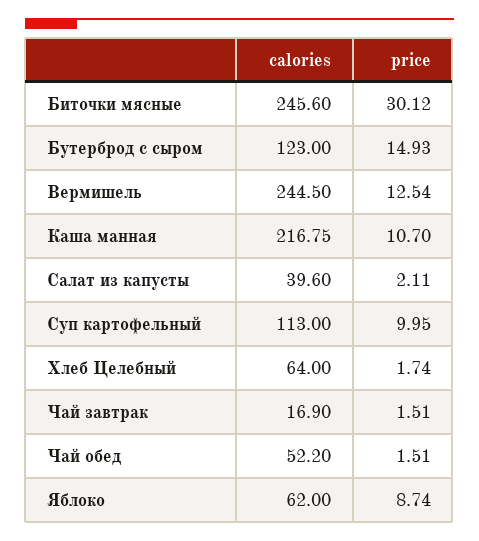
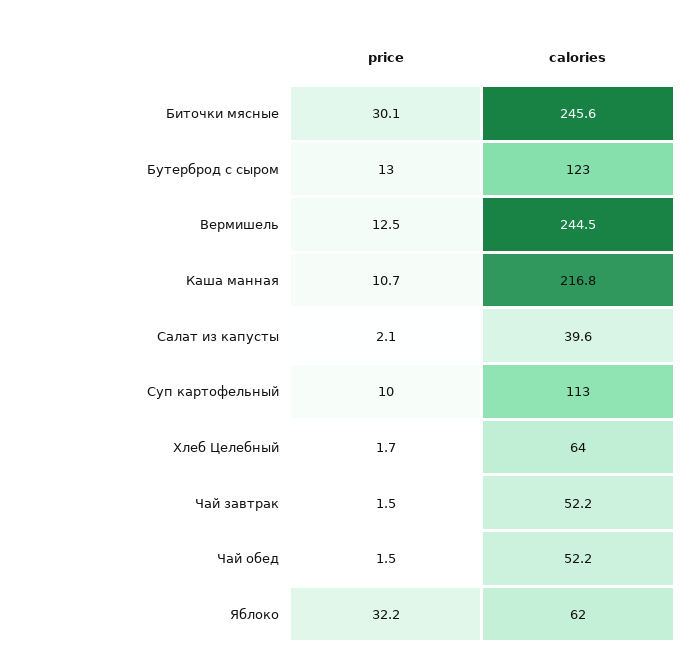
  {
    "calories": {
      "Биточки мясные": 245.6,
      "Бутерброд с сыром": 123,
      "Вермишель": 244.5,
      "Каша манная": 216.75,
      "Салат из капусты": 39.6,
      "Суп картофельный": 113,
      "Хлеб Целебный": 64,
-     "Чай завтрак": 16.9,
+     "Чай завтрак": 52.2,
      "Чай обед": 52.2,
      "Яблоко": 62
    },
    "price": {
      "Биточки мясные": 30.12,
-     "Бутерброд с сыром": 14.93,
+     "Бутерброд с сыром": 13,
      "Вермишель": 12.54,
      "Каша манная": 10.7,
      "Салат из капусты": 2.11,
      "Суп картофельный": 9.95,
      "Хлеб Целебный": 1.74,
      "Чай завтрак": 1.51,
      "Чай обед": 1.51,
-     "Яблоко": 8.74
+     "Яблоко": 32.2
    }
  }

